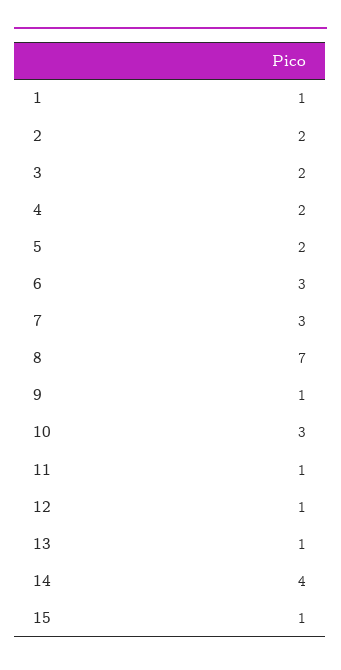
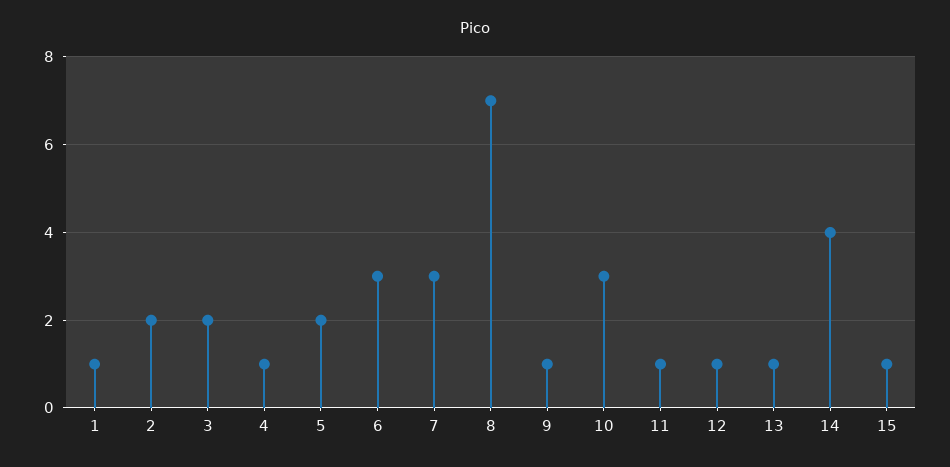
  {
    "1": 1,
    "2": 2,
    "3": 2,
-   "4": 2,
+   "4": 1,
    "5": 2,
    "6": 3,
    "7": 3,
    "8": 7,
    "9": 1,
    "10": 3,
    "11": 1,
    "12": 1,
    "13": 1,
    "14": 4,
    "15": 1
  }

